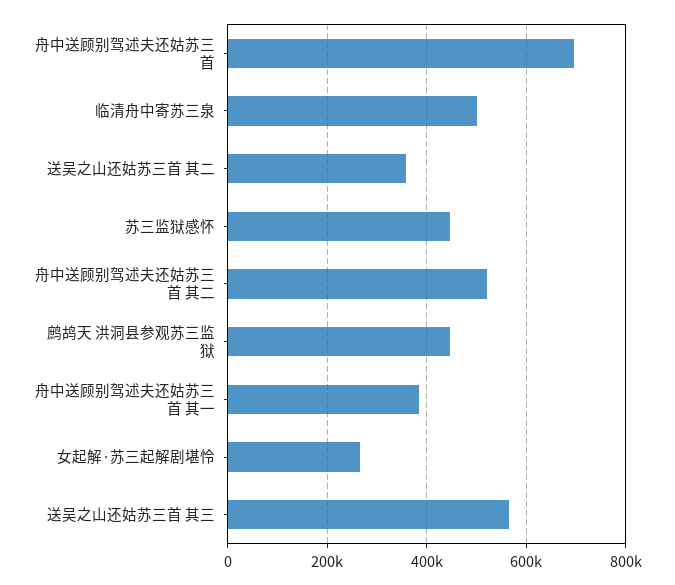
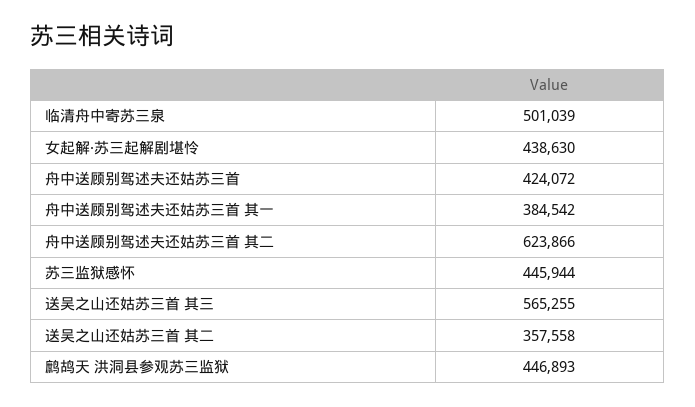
  {
-   "舟中送顾别驾述夫还姑苏三首": 700000,
+   "舟中送顾别驾述夫还姑苏三首": 424072,
    "临清舟中寄苏三泉": 501039,
    "送吴之山还姑苏三首 其二": 357558,
    "苏三监狱感怀": 445944,
-   "舟中送顾别驾述夫还姑苏三首 其二": 520000,
+   "舟中送顾别驾述夫还姑苏三首 其二": 623866,
    "鹧鸪天 洪洞县参观苏三监狱": 446893,
    "舟中送顾别驾述夫还姑苏三首 其一": 384542,
-   "女起解·苏三起解剧堪怜": 260000,
+   "女起解·苏三起解剧堪怜": 438630,
    "送吴之山还姑苏三首 其三": 565255
  }

